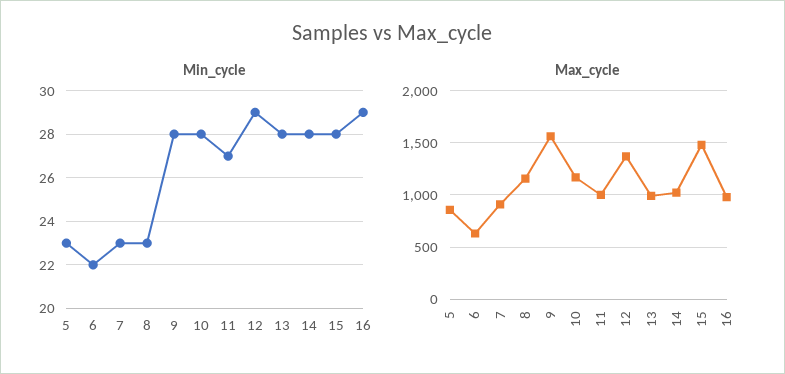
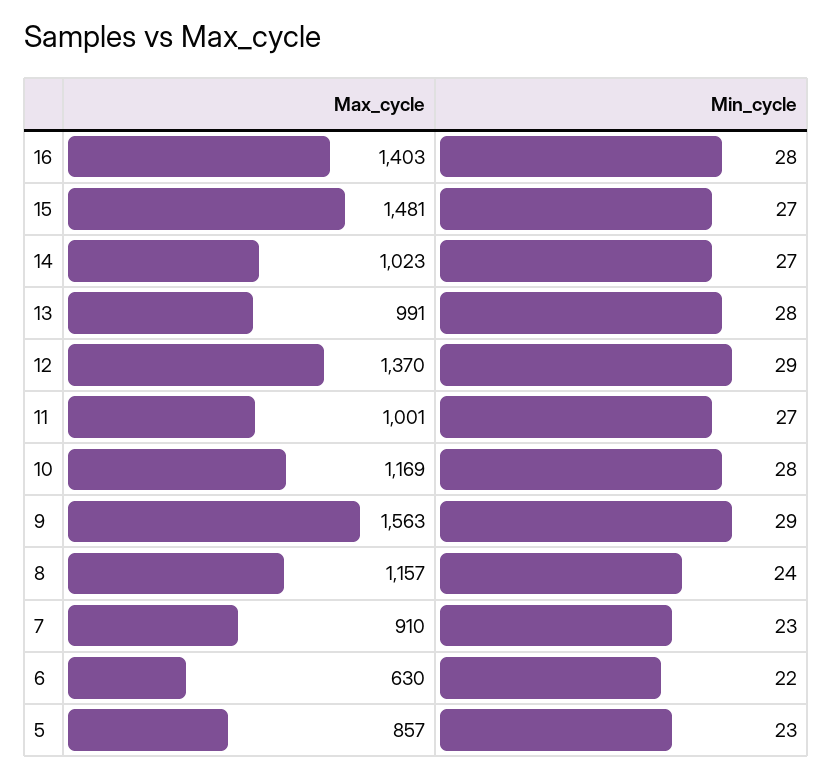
  {
    "Min_cycle": {
      "5": 23,
      "6": 22,
      "7": 23,
-     "8": 23,
+     "8": 24,
-     "9": 28,
+     "9": 29,
      "10": 28,
      "11": 27,
      "12": 29,
      "13": 28,
-     "14": 28,
+     "14": 27,
-     "15": 28,
+     "15": 27,
-     "16": 29
+     "16": 28
    },
    "Max_cycle": {
      "5": 857,
      "6": 630,
      "7": 910,
      "8": 1157,
      "9": 1563,
      "10": 1169,
      "11": 1001,
      "12": 1370,
      "13": 991,
      "14": 1023,
      "15": 1481,
-     "16": 1000
+     "16": 1403
    }
  }

